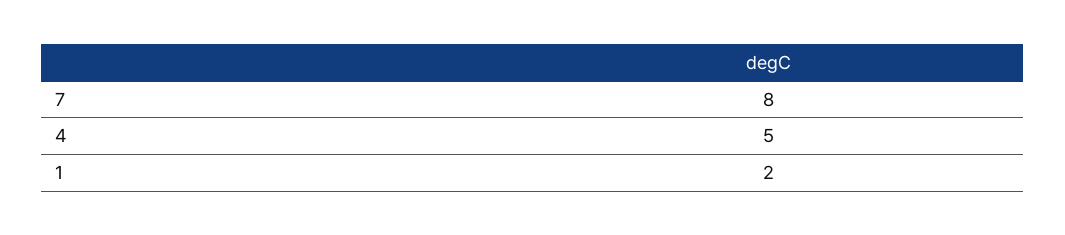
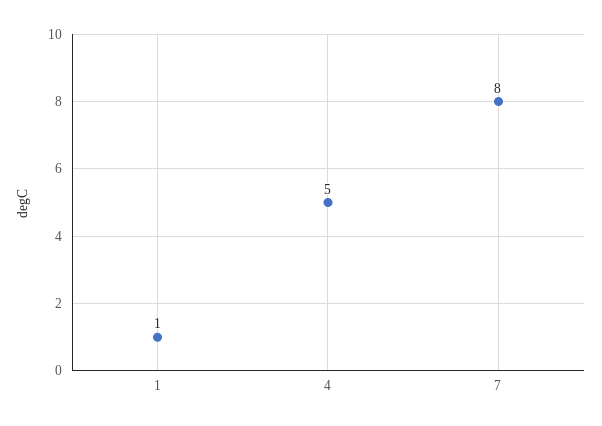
  {
    "7": 8,
    "4": 5,
-   "1": 2
+   "1": 1
  }

